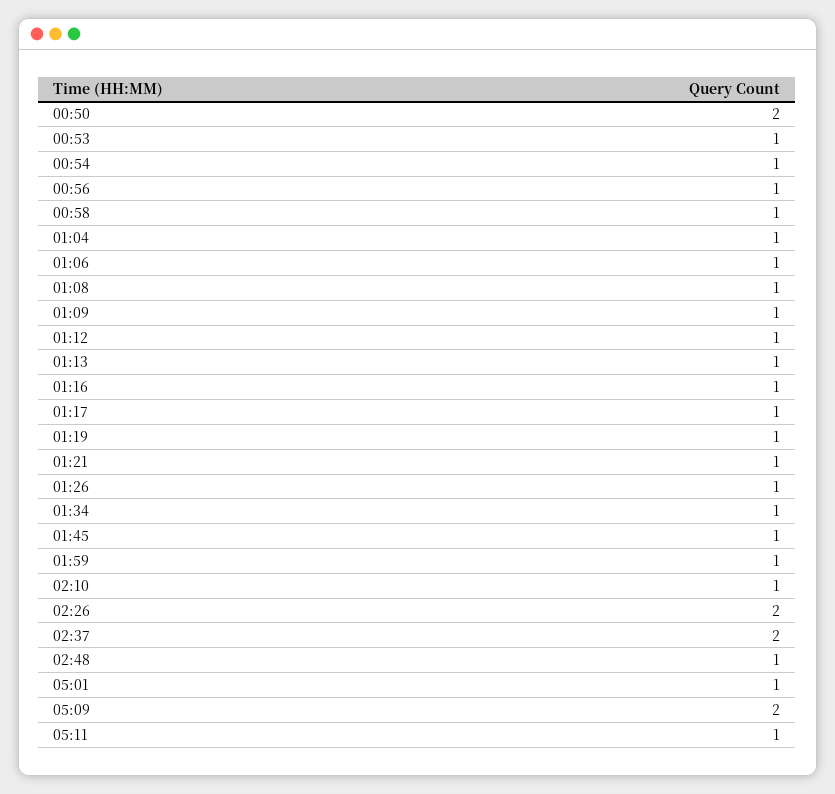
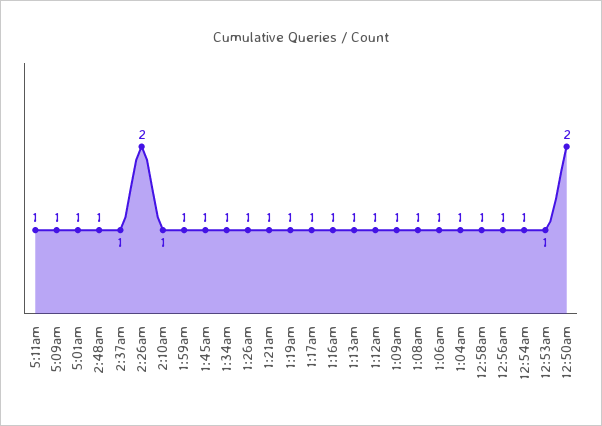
  {
    "00:50": 2,
    "00:53": 1,
    "00:54": 1,
    "00:56": 1,
    "00:58": 1,
    "01:04": 1,
    "01:06": 1,
    "01:08": 1,
    "01:09": 1,
    "01:12": 1,
    "01:13": 1,
    "01:16": 1,
    "01:17": 1,
    "01:19": 1,
    "01:21": 1,
    "01:26": 1,
    "01:34": 1,
    "01:45": 1,
    "01:59": 1,
    "02:10": 1,
    "02:26": 2,
-   "02:37": 2,
+   "02:37": 1,
    "02:48": 1,
    "05:01": 1,
-   "05:09": 2,
+   "05:09": 1,
    "05:11": 1
  }

